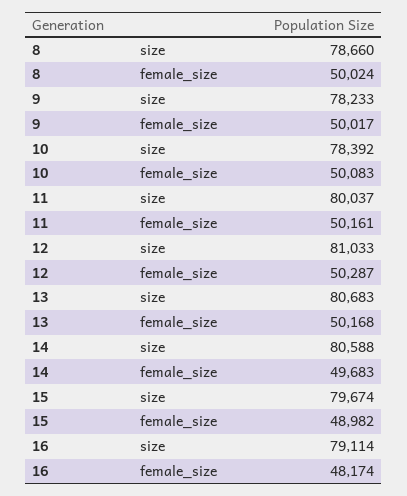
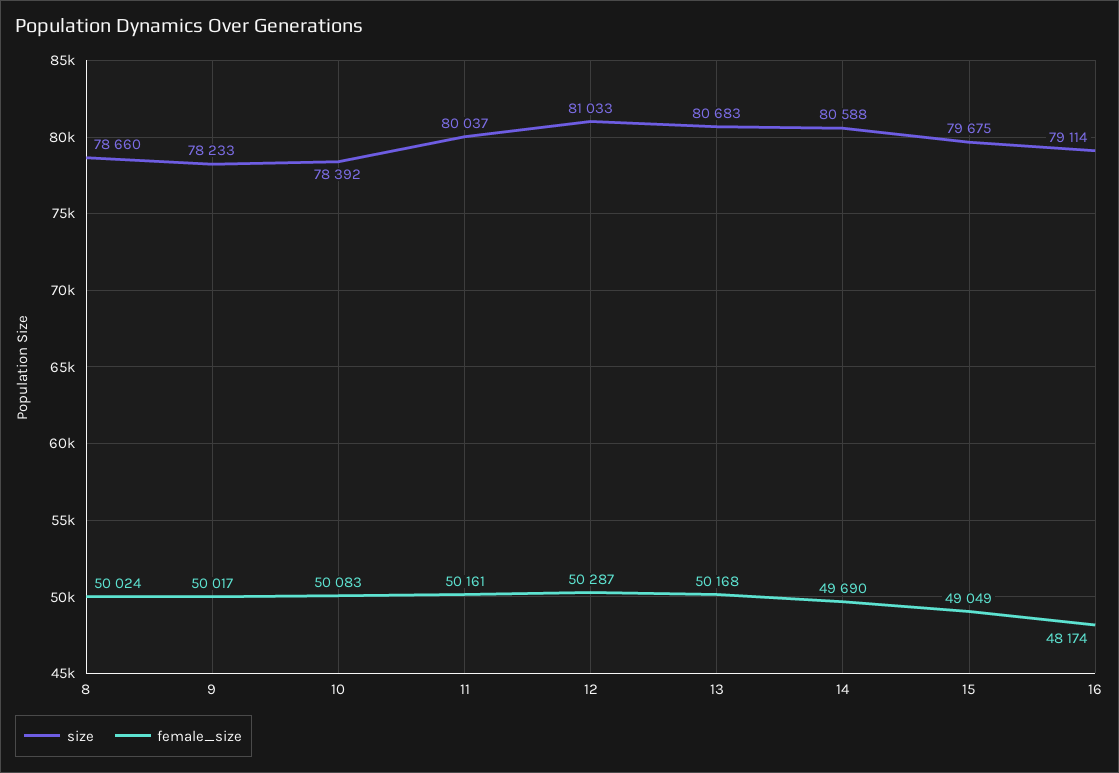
  {
    "size": {
      "8": 78660,
      "9": 78233,
      "10": 78392,
      "11": 80037,
      "12": 81033,
      "13": 80683,
      "14": 80588,
-     "15": 79674,
+     "15": 79675,
      "16": 79114
    },
    "female_size": {
      "8": 50024,
      "9": 50017,
      "10": 50083,
      "11": 50161,
      "12": 50287,
      "13": 50168,
-     "14": 49683,
+     "14": 49690,
-     "15": 48982,
+     "15": 49049,
      "16": 48174
    }
  }

